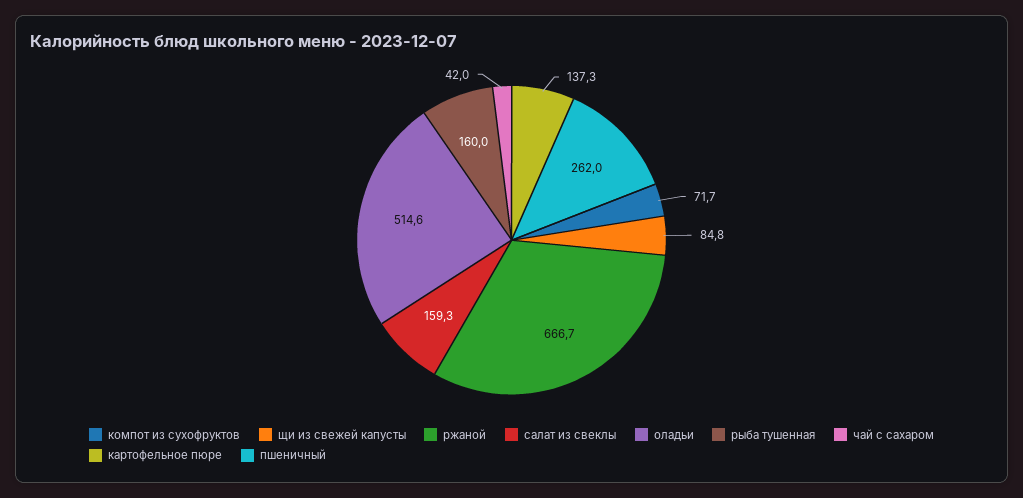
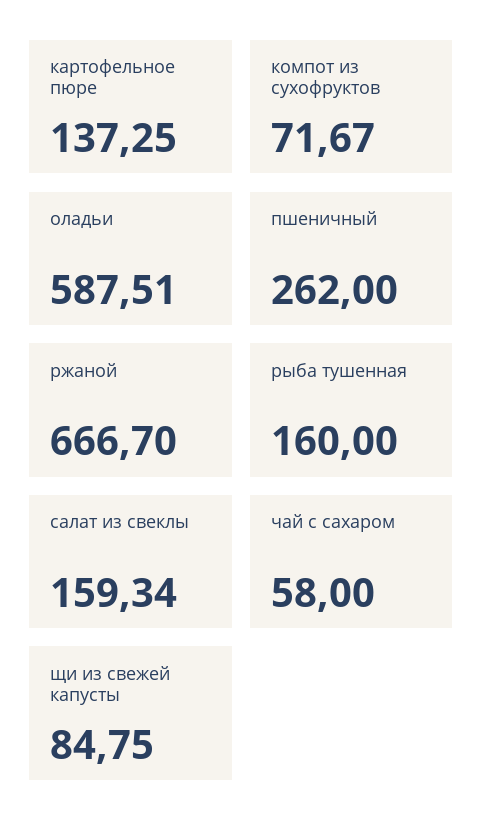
  {
    "компот из сухофруктов": 71.67,
    "щи из свежей капусты": 84.75,
    "ржаной": 666.7,
    "салат из свеклы": 159.34,
-   "оладьи": 514.6,
+   "оладьи": 587.51,
    "рыба тушенная": 160,
-   "чай с сахаром": 42,
+   "чай с сахаром": 58,
    "картофельное пюре": 137.25,
    "пшеничный": 262
  }

